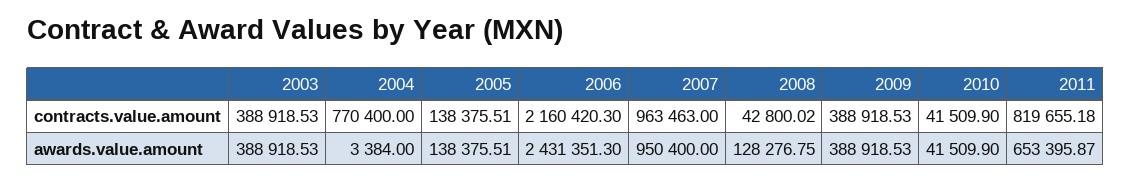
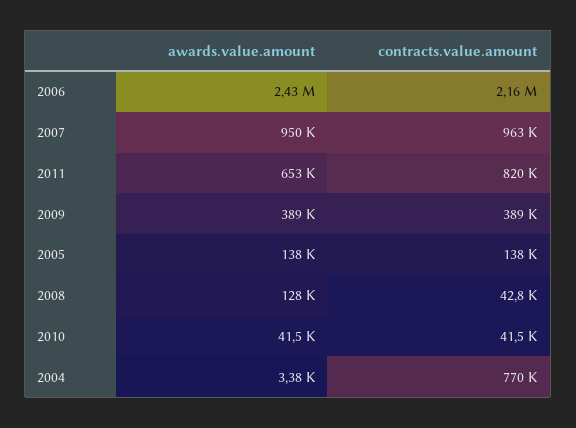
  {
-   "2003": {
-     "contracts.value.amount": 388918.53,
-     "awards.value.amount": 388918.53
-   },
    "2004": {
      "contracts.value.amount": 770400,
      "awards.value.amount": 3384
    },
    "2005": {
      "contracts.value.amount": 138375.51,
      "awards.value.amount": 138375.51
    },
    "2006": {
      "contracts.value.amount": 2160420.3,
      "awards.value.amount": 2431351.3
    },
    "2007": {
      "contracts.value.amount": 963463,
      "awards.value.amount": 950400
    },
    "2008": {
      "contracts.value.amount": 42800.02,
      "awards.value.amount": 128276.75
    },
    "2009": {
      "contracts.value.amount": 388918.53,
      "awards.value.amount": 388918.53
    },
    "2010": {
      "contracts.value.amount": 41509.9,
      "awards.value.amount": 41509.9
    },
    "2011": {
      "contracts.value.amount": 819655.18,
      "awards.value.amount": 653395.87
    }
  }

